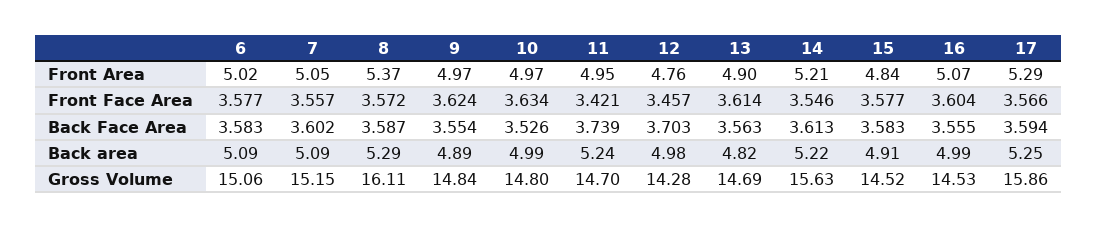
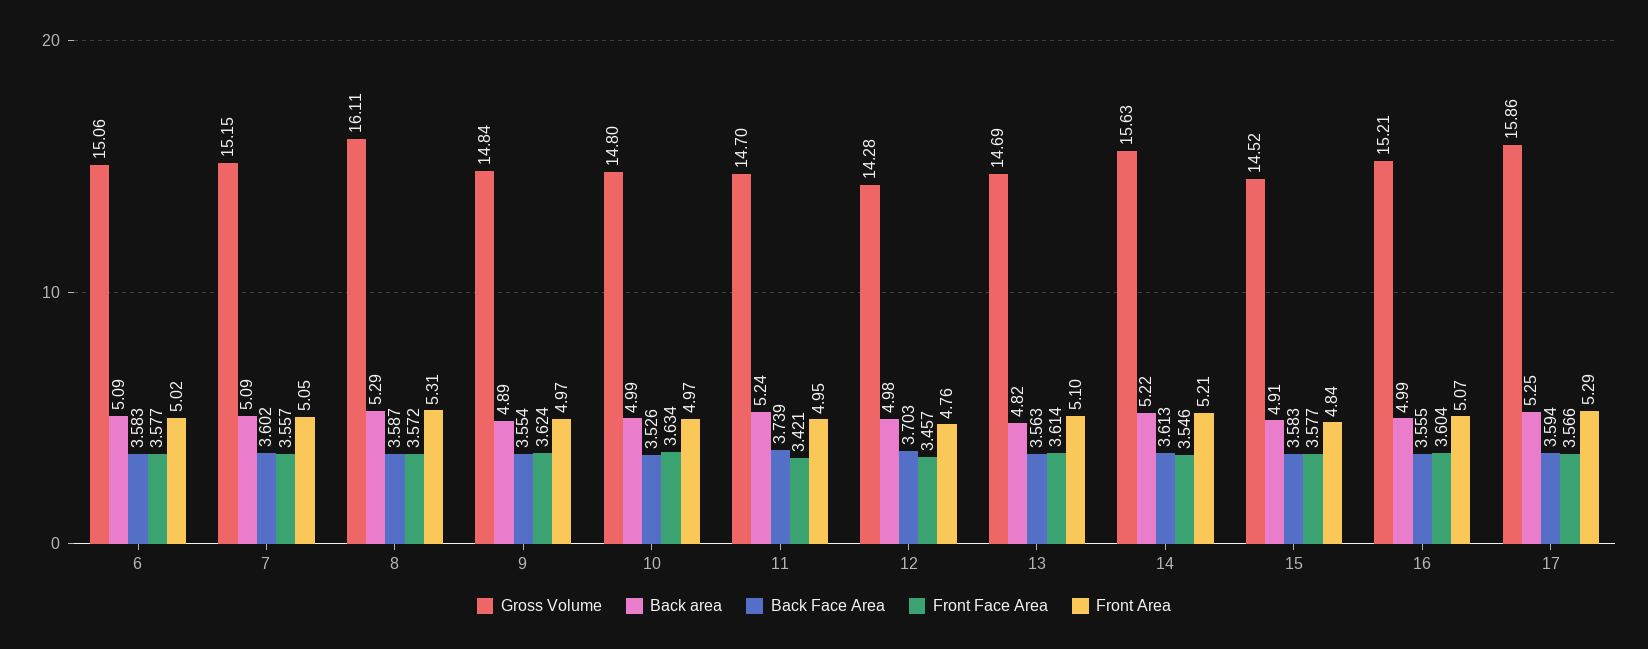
  {
    "Front Area": {
      "6": 5.02,
      "7": 5.05,
-     "8": 5.37,
+     "8": 5.31,
      "9": 4.97,
      "10": 4.97,
      "11": 4.95,
      "12": 4.76,
-     "13": 4.9,
+     "13": 5.1,
      "14": 5.21,
      "15": 4.84,
      "16": 5.07,
      "17": 5.29
    },
    "Front Face Area": {
      "6": 3.577,
      "7": 3.557,
      "8": 3.572,
      "9": 3.624,
      "10": 3.634,
      "11": 3.421,
      "12": 3.457,
      "13": 3.614,
      "14": 3.546,
      "15": 3.577,
      "16": 3.604,
      "17": 3.566
    },
    "Back Face Area": {
      "6": 3.583,
      "7": 3.602,
      "8": 3.587,
      "9": 3.554,
      "10": 3.526,
      "11": 3.739,
      "12": 3.703,
      "13": 3.563,
      "14": 3.613,
      "15": 3.583,
      "16": 3.555,
      "17": 3.594
    },
    "Back area": {
      "6": 5.09,
      "7": 5.09,
      "8": 5.29,
      "9": 4.89,
      "10": 4.99,
      "11": 5.24,
      "12": 4.98,
      "13": 4.82,
      "14": 5.22,
      "15": 4.91,
      "16": 4.99,
      "17": 5.25
    },
    "Gross Volume": {
      "6": 15.06,
      "7": 15.15,
      "8": 16.11,
      "9": 14.84,
      "10": 14.8,
      "11": 14.7,
      "12": 14.28,
      "13": 14.69,
      "14": 15.63,
      "15": 14.52,
-     "16": 14.53,
+     "16": 15.21,
      "17": 15.86
    }
  }

